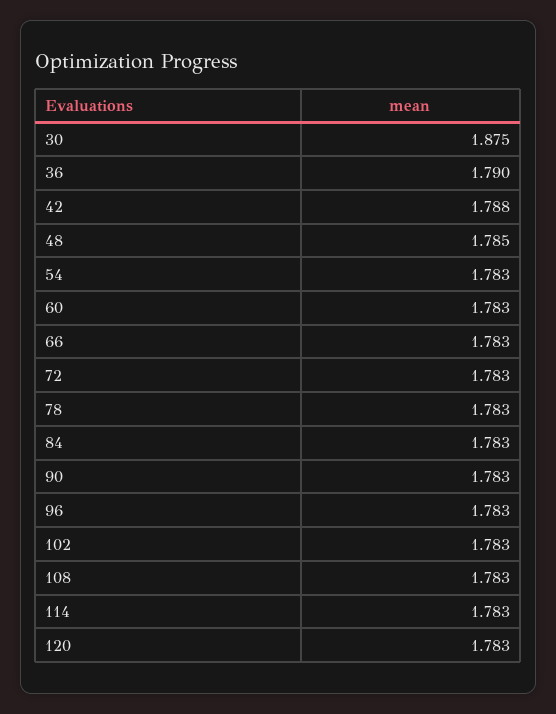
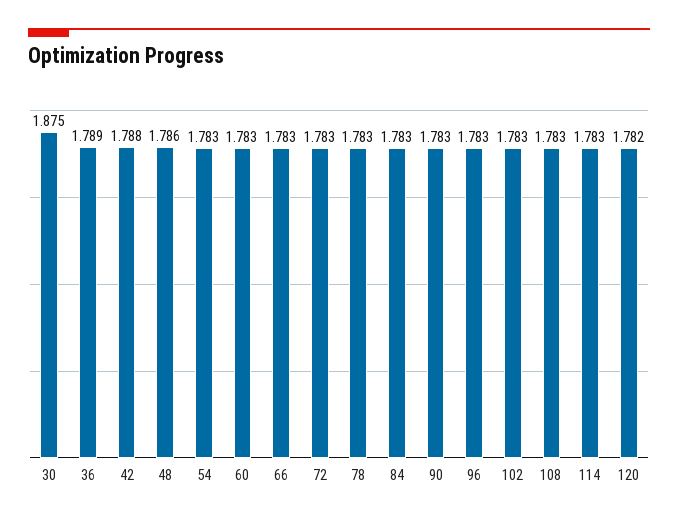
  {
    "30": 1.875,
-   "36": 1.79,
+   "36": 1.789,
    "42": 1.788,
-   "48": 1.785,
+   "48": 1.786,
    "54": 1.783,
    "60": 1.783,
    "66": 1.783,
    "72": 1.783,
    "78": 1.783,
    "84": 1.783,
    "90": 1.783,
    "96": 1.783,
    "102": 1.783,
    "108": 1.783,
    "114": 1.783,
-   "120": 1.783
+   "120": 1.782
  }

